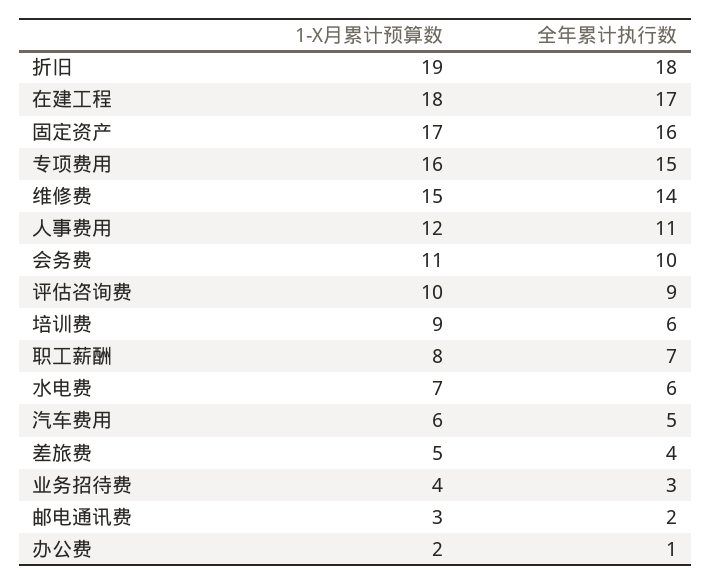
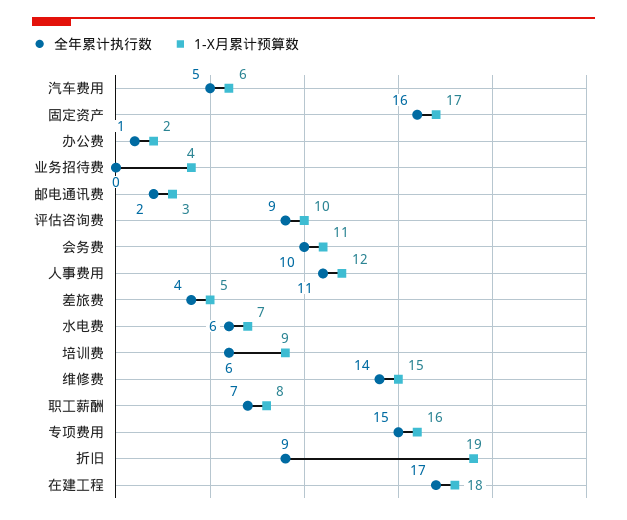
  {
    "1-X月累计预算数": {
      "折旧": 19,
      "在建工程": 18,
      "固定资产": 17,
      "专项费用": 16,
      "维修费": 15,
      "人事费用": 12,
      "会务费": 11,
      "评估咨询费": 10,
      "培训费": 9,
      "职工薪酬": 8,
      "水电费": 7,
      "汽车费用": 6,
      "差旅费": 5,
      "业务招待费": 4,
      "邮电通讯费": 3,
      "办公费": 2
    },
    "全年累计执行数": {
-     "折旧": 18,
+     "折旧": 9,
      "在建工程": 17,
      "固定资产": 16,
      "专项费用": 15,
      "维修费": 14,
      "人事费用": 11,
      "会务费": 10,
      "评估咨询费": 9,
      "培训费": 6,
      "职工薪酬": 7,
      "水电费": 6,
      "汽车费用": 5,
      "差旅费": 4,
-     "业务招待费": 3,
+     "业务招待费": 0,
      "邮电通讯费": 2,
      "办公费": 1
    }
  }

